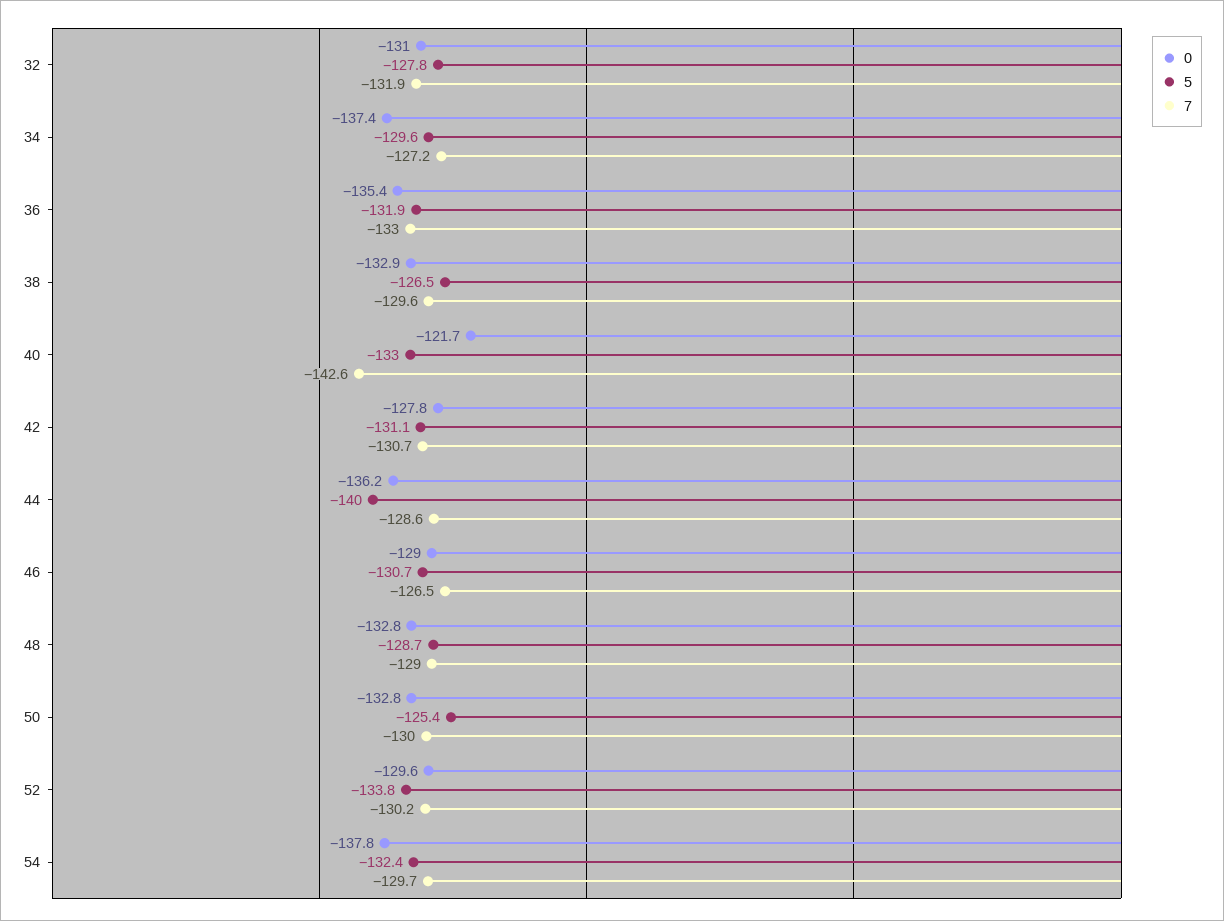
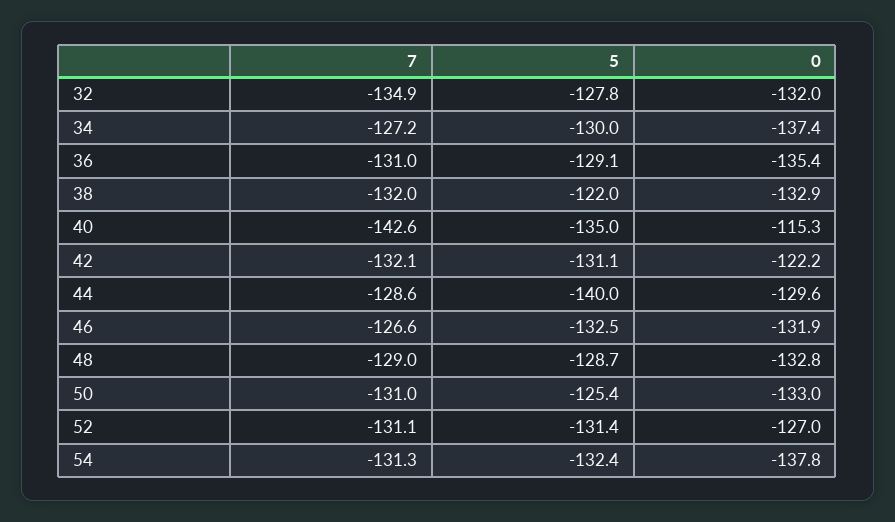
  {
    "0": {
-     "32": -131,
+     "32": -132,
      "34": -137.4,
      "36": -135.4,
      "38": -132.9,
-     "40": -121.7,
+     "40": -115.3,
-     "42": -127.8,
+     "42": -122.2,
-     "44": -136.2,
+     "44": -129.6,
-     "46": -129,
+     "46": -131.9,
      "48": -132.8,
-     "50": -132.8,
+     "50": -133,
-     "52": -129.6,
+     "52": -127,
      "54": -137.8
    },
    "5": {
      "32": -127.8,
-     "34": -129.6,
+     "34": -130,
-     "36": -131.9,
+     "36": -129.1,
-     "38": -126.5,
+     "38": -122,
-     "40": -133,
+     "40": -135,
      "42": -131.1,
      "44": -140,
-     "46": -130.7,
+     "46": -132.5,
      "48": -128.7,
      "50": -125.4,
-     "52": -133.8,
+     "52": -131.4,
      "54": -132.4
    },
    "7": {
-     "32": -131.9,
+     "32": -134.9,
      "34": -127.2,
-     "36": -133,
+     "36": -131,
-     "38": -129.6,
+     "38": -132,
      "40": -142.6,
-     "42": -130.7,
+     "42": -132.1,
      "44": -128.6,
-     "46": -126.5,
+     "46": -126.6,
      "48": -129,
-     "50": -130,
+     "50": -131,
-     "52": -130.2,
+     "52": -131.1,
-     "54": -129.7
+     "54": -131.3
    }
  }

